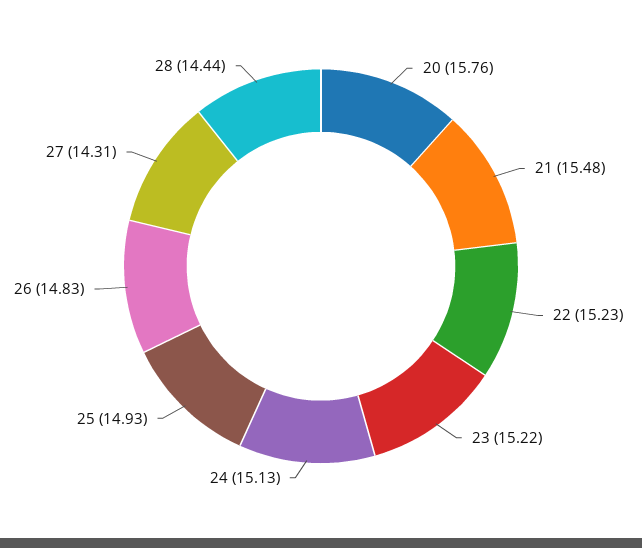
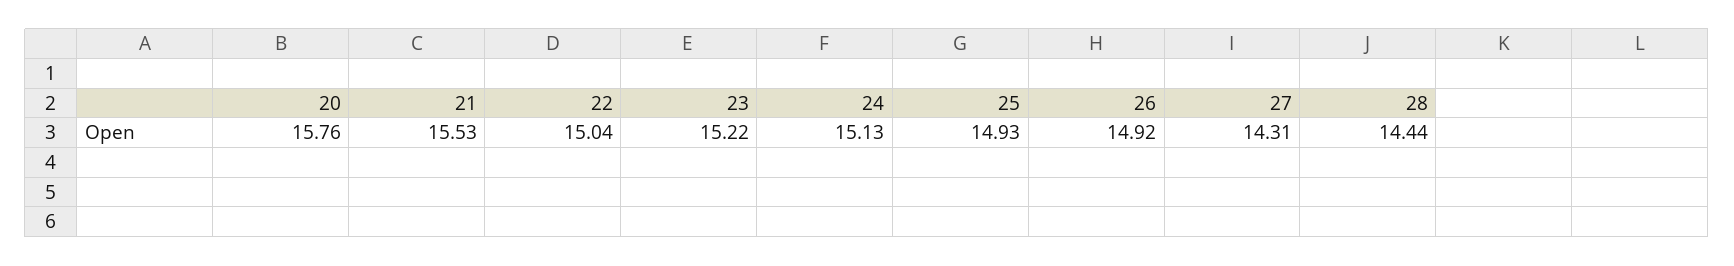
  {
    "20": 15.76,
-   "21": 15.48,
+   "21": 15.53,
-   "22": 15.23,
+   "22": 15.04,
    "23": 15.22,
    "24": 15.13,
    "25": 14.93,
-   "26": 14.83,
+   "26": 14.92,
    "27": 14.31,
    "28": 14.44
  }

